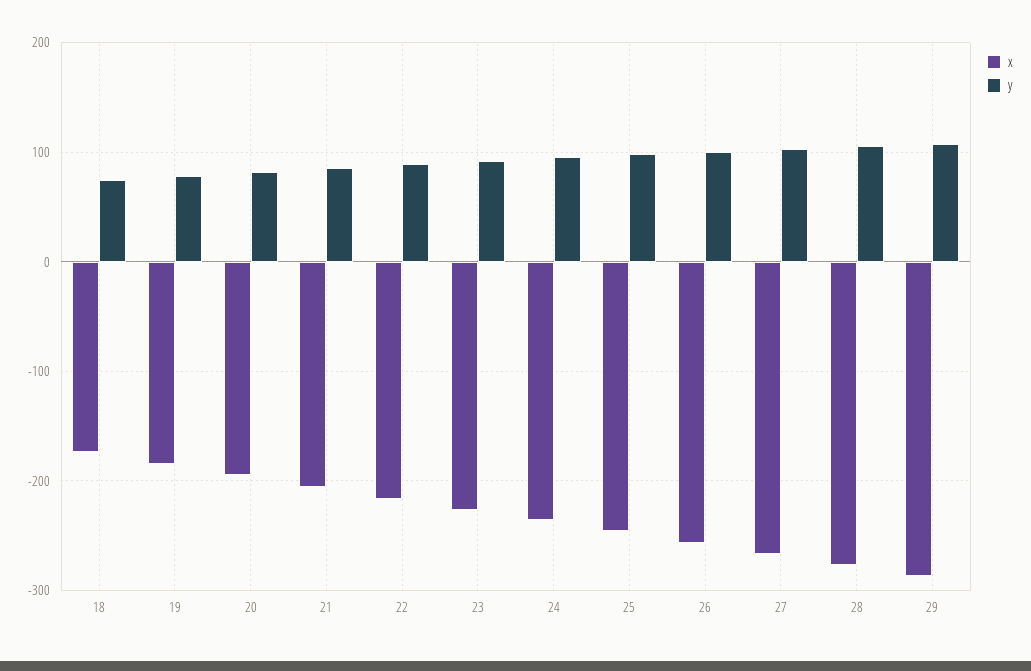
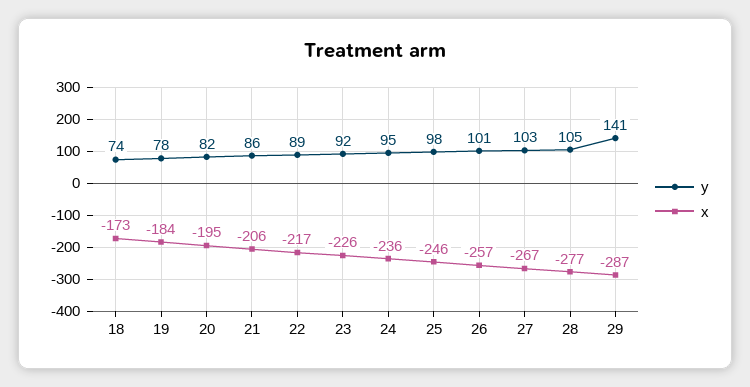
  {
    "x": {
      "18": -173,
      "19": -184,
      "20": -195,
      "21": -206,
      "22": -217,
      "23": -226,
      "24": -236,
      "25": -246,
      "26": -257,
      "27": -267,
      "28": -277,
      "29": -287
    },
    "y": {
      "18": 74,
      "19": 78,
      "20": 82,
      "21": 86,
      "22": 89,
      "23": 92,
      "24": 95,
      "25": 98,
      "26": 101,
      "27": 103,
      "28": 105,
-     "29": 110
+     "29": 141
    }
  }

